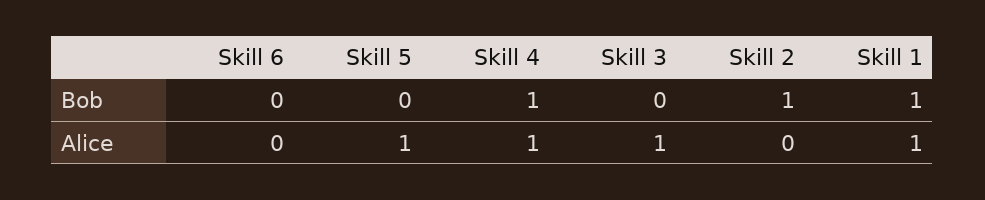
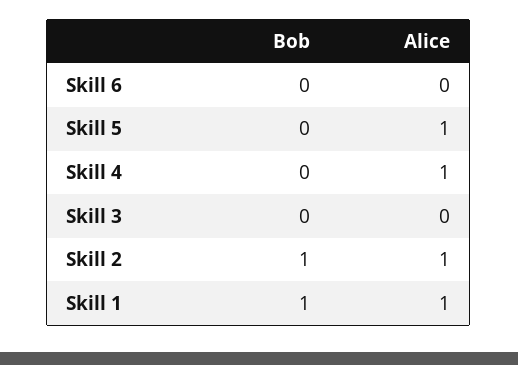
  {
    "Skill 6": {
      "Bob": 0,
      "Alice": 0
    },
    "Skill 5": {
      "Bob": 0,
      "Alice": 1
    },
    "Skill 4": {
-     "Bob": 1,
+     "Bob": 0,
      "Alice": 1
    },
    "Skill 3": {
      "Bob": 0,
-     "Alice": 1
+     "Alice": 0
    },
    "Skill 2": {
      "Bob": 1,
-     "Alice": 0
+     "Alice": 1
    },
    "Skill 1": {
      "Bob": 1,
      "Alice": 1
    }
  }

